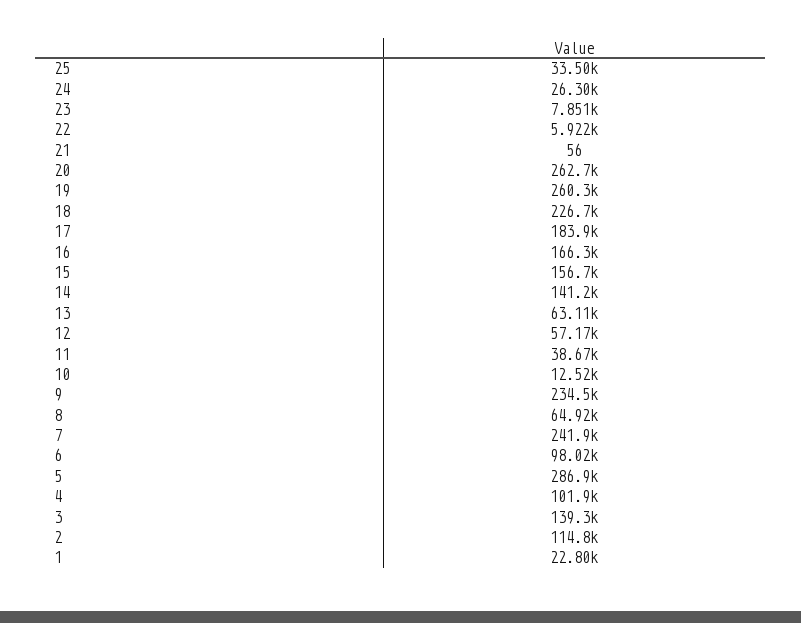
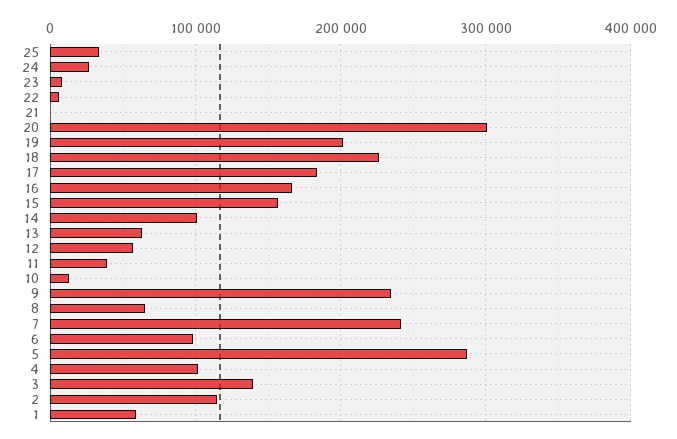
  {
    "25": 33500,
    "24": 26300,
    "23": 7851,
    "22": 5922,
    "21": 56,
-   "20": 262700,
+   "20": 300000,
-   "19": 260300,
+   "19": 200000,
    "18": 226700,
    "17": 183900,
    "16": 166300,
    "15": 156700,
-   "14": 141200,
+   "14": 100000,
    "13": 63110,
    "12": 57170,
    "11": 38670,
    "10": 12520,
    "9": 234500,
    "8": 64920,
    "7": 241900,
    "6": 98020,
    "5": 286900,
    "4": 101900,
    "3": 139300,
    "2": 114800,
-   "1": 22800
+   "1": 60000
  }

